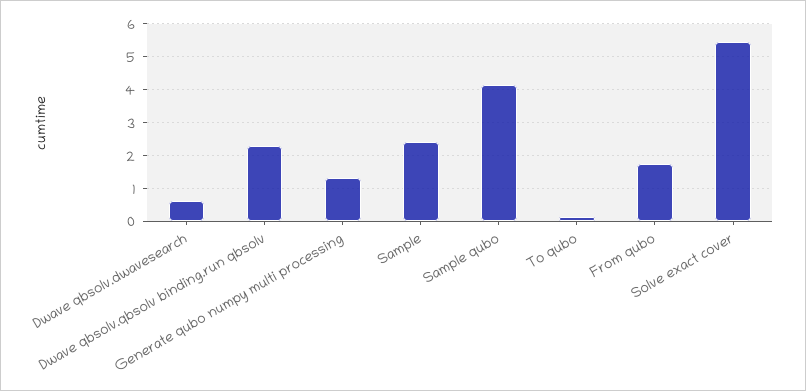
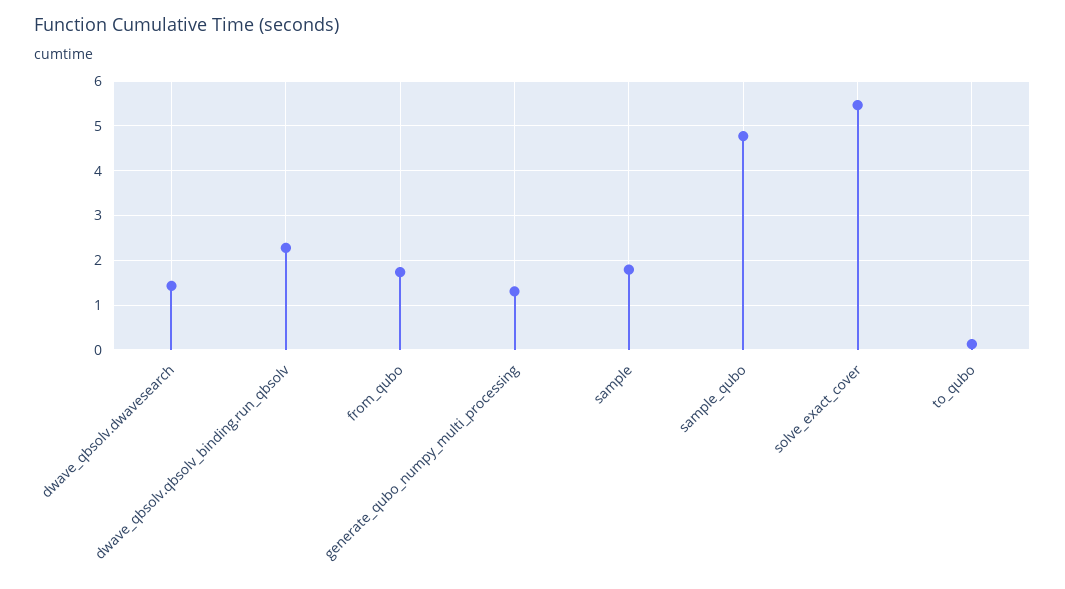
  {
-   "Dwave qbsolv.dwavesearch": 0.6,
+   "Dwave qbsolv.dwavesearch": 1.4,
    "Dwave qbsolv.qbsolv binding.run qbsolv": 2.2,
    "Generate qubo numpy multi processing": 1.4,
-   "Sample": 2.4,
+   "Sample": 1.8,
-   "Sample qubo": 4.2,
+   "Sample qubo": 4.8,
    "To qubo": 0.2,
    "From qubo": 1.8,
    "Solve exact cover": 5.4
  }

